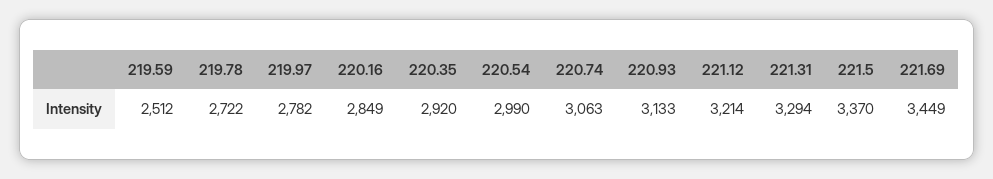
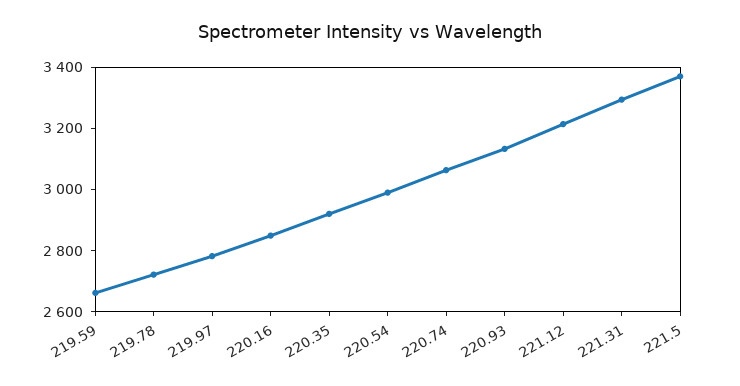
  {
-   "219.59": 2512,
+   "219.59": 2650,
    "219.78": 2722,
    "219.97": 2782,
    "220.16": 2849,
    "220.35": 2920,
    "220.54": 2990,
    "220.74": 3063,
    "220.93": 3133,
    "221.12": 3214,
    "221.31": 3294,
-   "221.5": 3370,
+   "221.5": 3370
-   "221.69": 3449
  }

